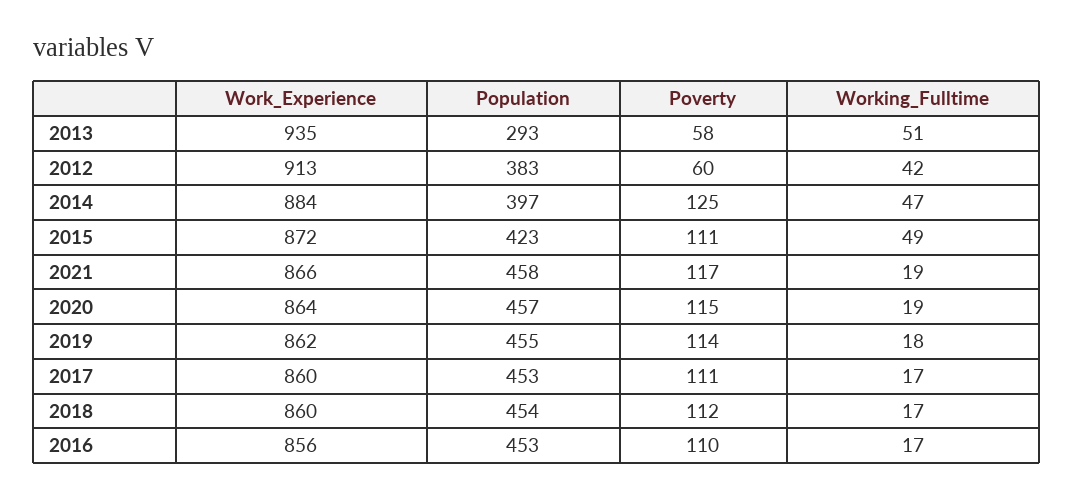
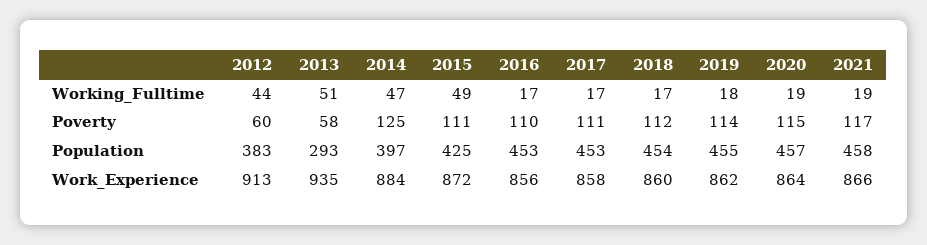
  {
    "Work_Experience": {
      "2013": 935,
      "2012": 913,
      "2014": 884,
      "2015": 872,
      "2021": 866,
      "2020": 864,
      "2019": 862,
-     "2017": 860,
+     "2017": 858,
      "2018": 860,
      "2016": 856
    },
    "Population": {
      "2013": 293,
      "2012": 383,
      "2014": 397,
-     "2015": 423,
+     "2015": 425,
      "2021": 458,
      "2020": 457,
      "2019": 455,
      "2017": 453,
      "2018": 454,
      "2016": 453
    },
    "Poverty": {
      "2013": 58,
      "2012": 60,
      "2014": 125,
      "2015": 111,
      "2021": 117,
      "2020": 115,
      "2019": 114,
      "2017": 111,
      "2018": 112,
      "2016": 110
    },
    "Working_Fulltime": {
      "2013": 51,
-     "2012": 42,
+     "2012": 44,
      "2014": 47,
      "2015": 49,
      "2021": 19,
      "2020": 19,
      "2019": 18,
      "2017": 17,
      "2018": 17,
      "2016": 17
    }
  }

